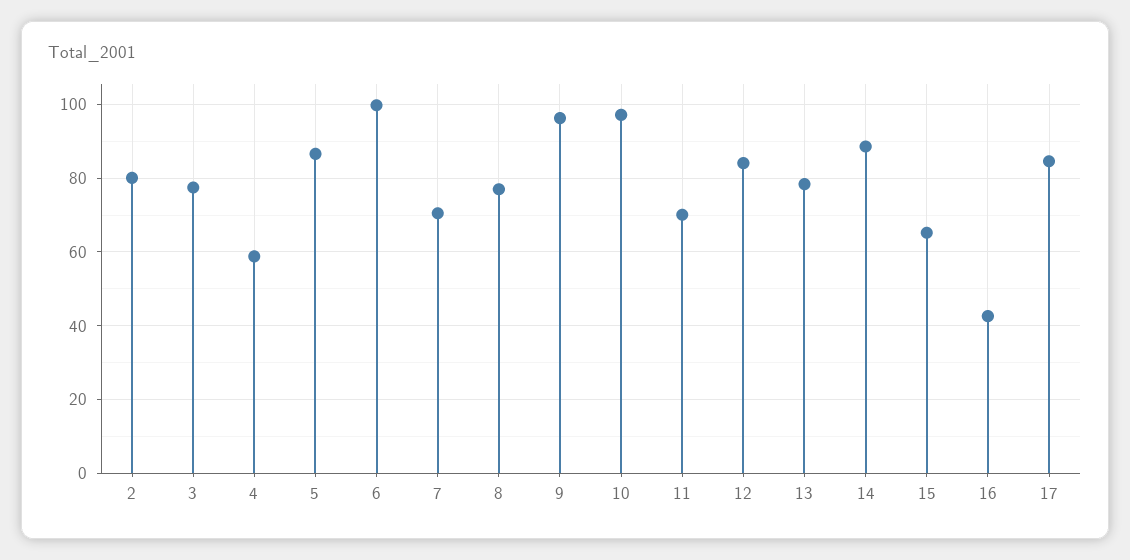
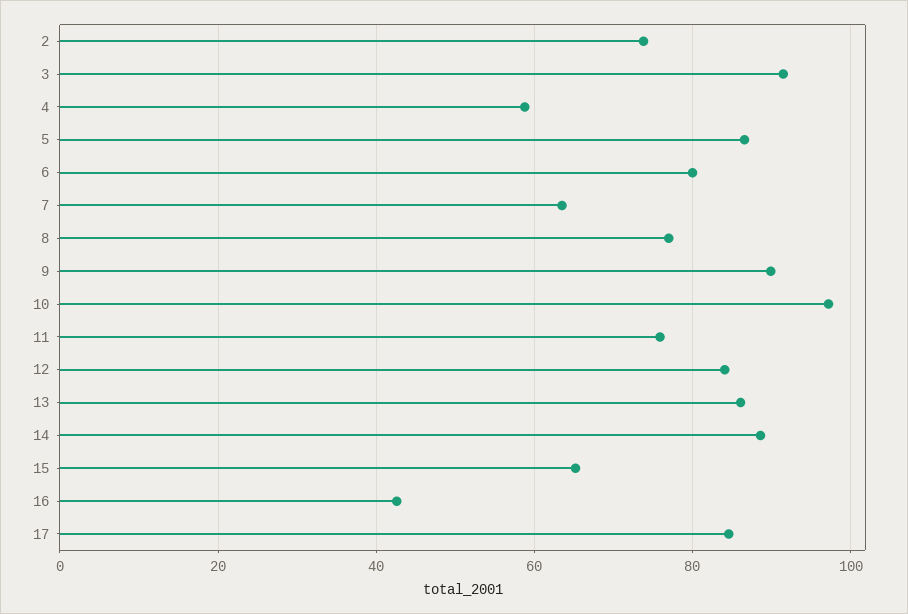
  {
-   "2": 80,
+   "2": 74,
-   "3": 78,
+   "3": 92,
    "4": 58,
    "5": 86,
-   "6": 100,
+   "6": 80,
-   "7": 70,
+   "7": 64,
    "8": 78,
-   "9": 96,
+   "9": 90,
    "10": 98,
-   "11": 70,
+   "11": 76,
    "12": 84,
-   "13": 78,
+   "13": 86,
    "14": 88,
    "15": 66,
    "16": 42,
    "17": 84
  }

